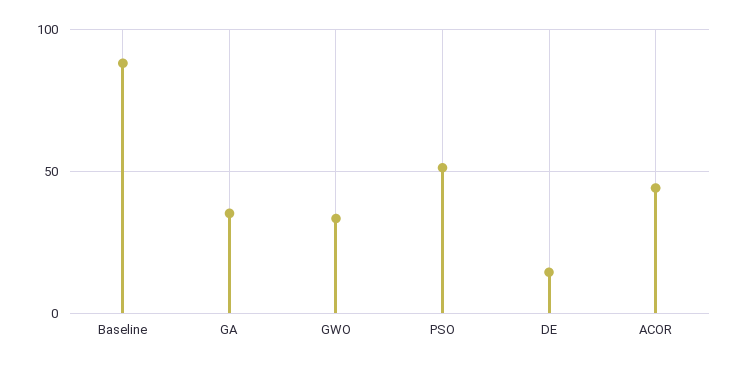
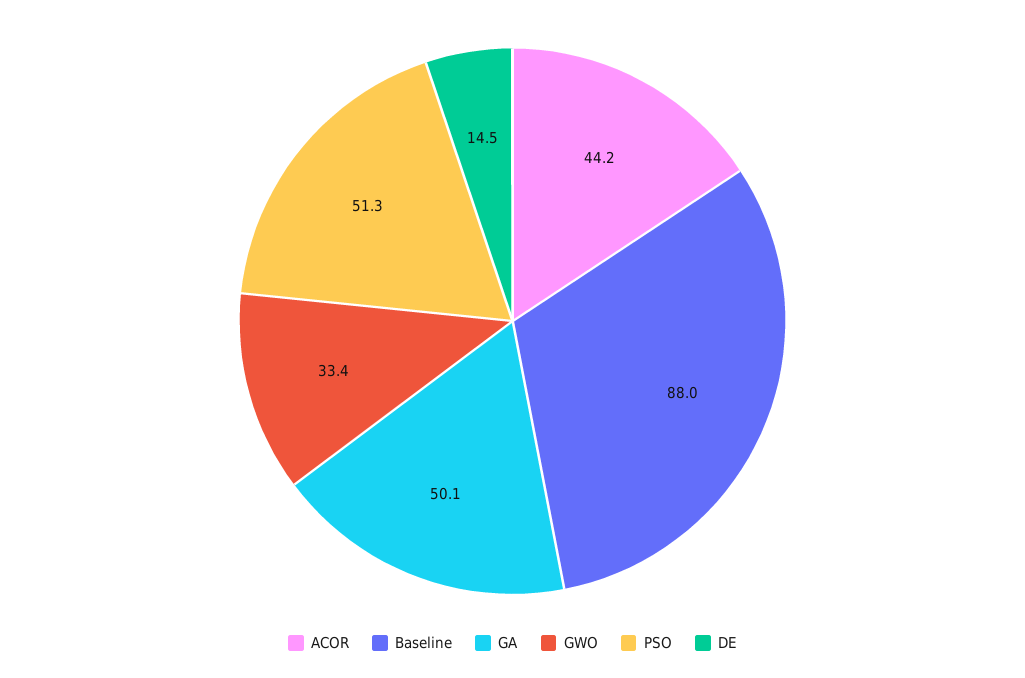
  {
    "Baseline": 88,
-   "GA": 35,
+   "GA": 50.1,
    "GWO": 33.4,
    "PSO": 51.3,
    "DE": 14.5,
    "ACOR": 44.2
  }

